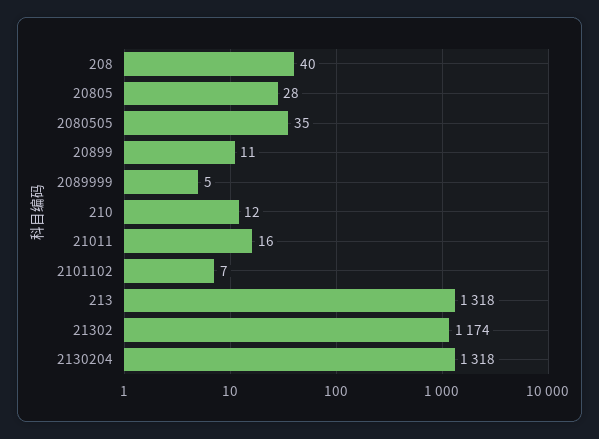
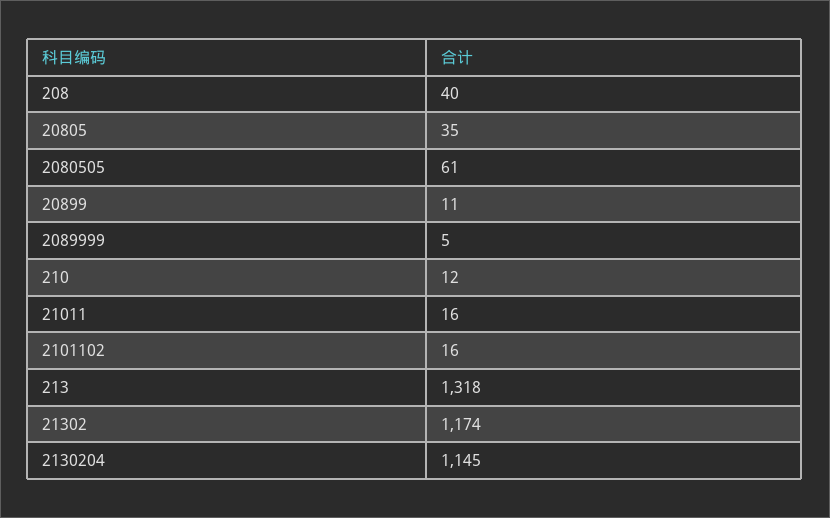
  {
    "208": 40,
-   "20805": 28,
+   "20805": 35,
-   "2080505": 35,
+   "2080505": 61,
    "20899": 11,
    "2089999": 5,
    "210": 12,
    "21011": 16,
-   "2101102": 7,
+   "2101102": 16,
    "213": 1318,
    "21302": 1174,
-   "2130204": 1318
+   "2130204": 1145
  }

